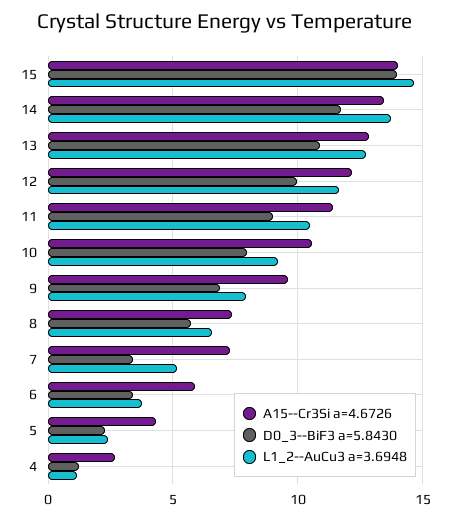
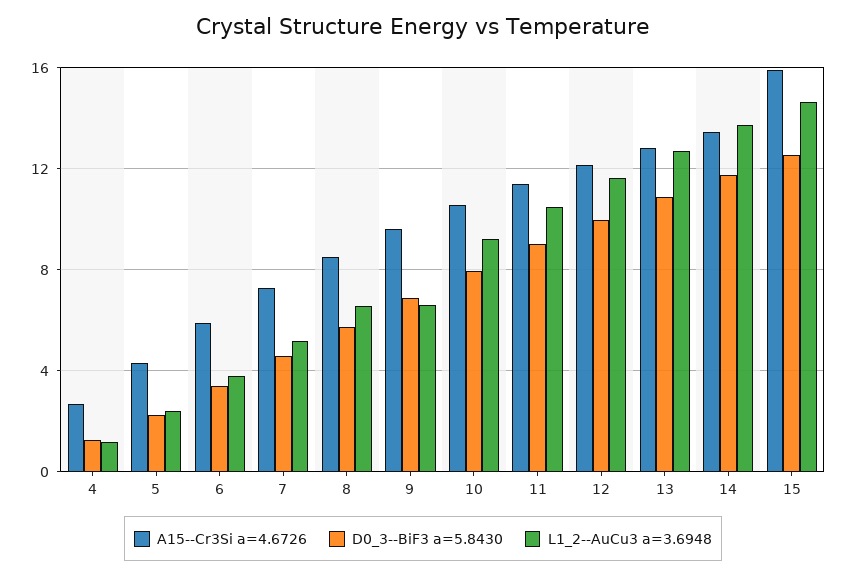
  {
    "A15--Cr3Si a=4.6726": {
-     "15": 14,
+     "15": 16,
      "14": 13.5,
      "13": 13,
      "12": 12,
      "11": 11.5,
      "10": 10.5,
      "9": 9.5,
-     "8": 7.5,
+     "8": 8.5,
      "7": 7.5,
      "6": 6,
      "5": 4.5,
      "4": 2.5
    },
    "D0_3--BiF3 a=5.8430": {
-     "15": 14,
+     "15": 12.5,
      "14": 11.5,
      "13": 11,
      "12": 10,
      "11": 9,
      "10": 8,
      "9": 7,
      "8": 5.5,
-     "7": 3.5,
+     "7": 4.5,
      "6": 3.5,
      "5": 2.5,
      "4": 1.5
    },
    "L1_2--AuCu3 a=3.6948": {
      "15": 14.5,
      "14": 13.5,
      "13": 12.5,
      "12": 11.5,
      "11": 10.5,
      "10": 9,
-     "9": 8,
+     "9": 6.5,
      "8": 6.5,
      "7": 5,
      "6": 4,
      "5": 2.5,
      "4": 1
    }
  }

